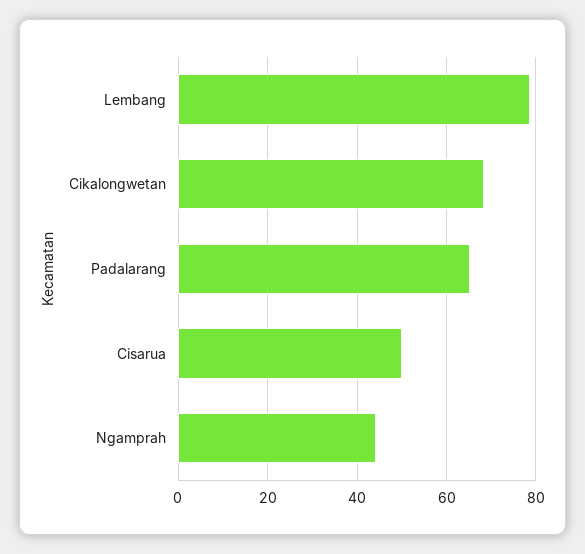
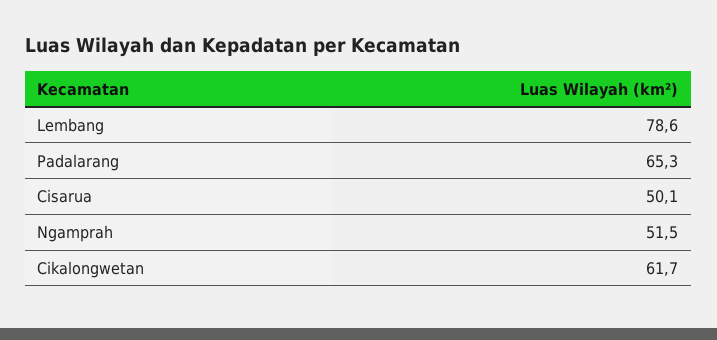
  {
    "Lembang": 78.6,
-   "Cikalongwetan": 68,
+   "Cikalongwetan": 61.7,
    "Padalarang": 65.3,
    "Cisarua": 50.1,
-   "Ngamprah": 44
+   "Ngamprah": 51.5
  }

